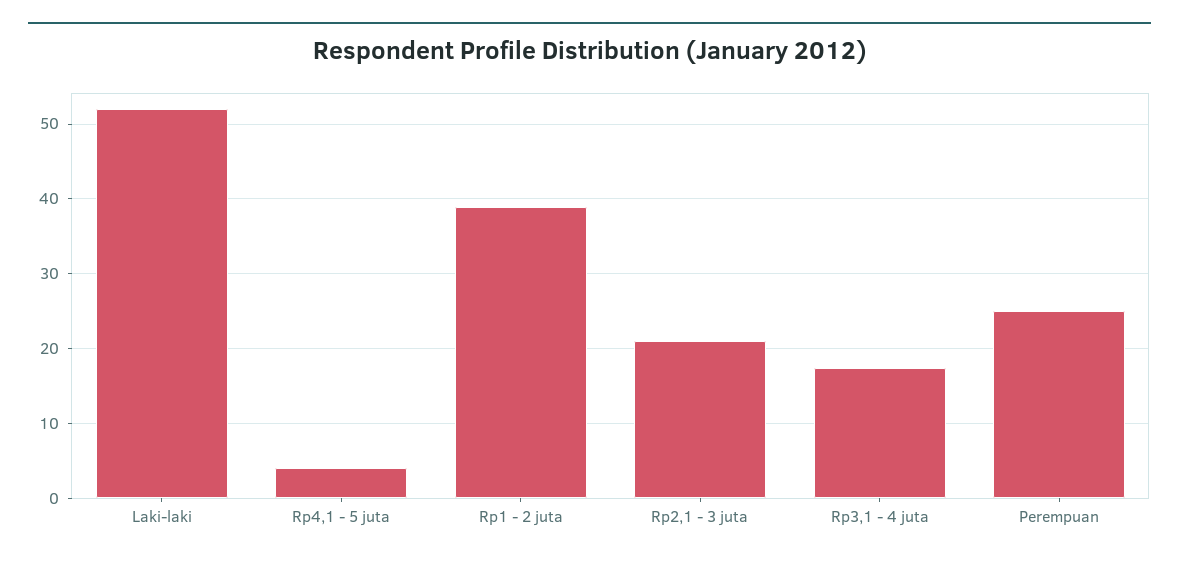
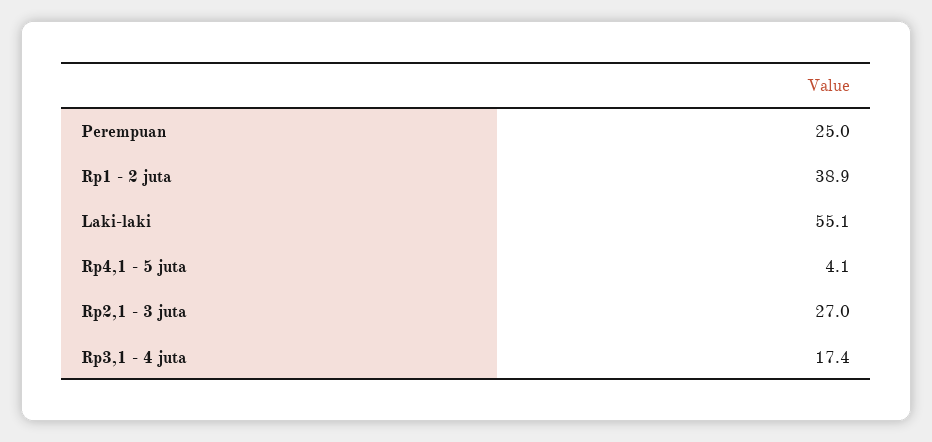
  {
-   "Laki-laki": 52,
+   "Laki-laki": 55.1,
    "Rp4,1 - 5 juta": 4.1,
    "Rp1 - 2 juta": 38.9,
-   "Rp2,1 - 3 juta": 21,
+   "Rp2,1 - 3 juta": 27,
    "Rp3,1 - 4 juta": 17.4,
    "Perempuan": 25
  }

